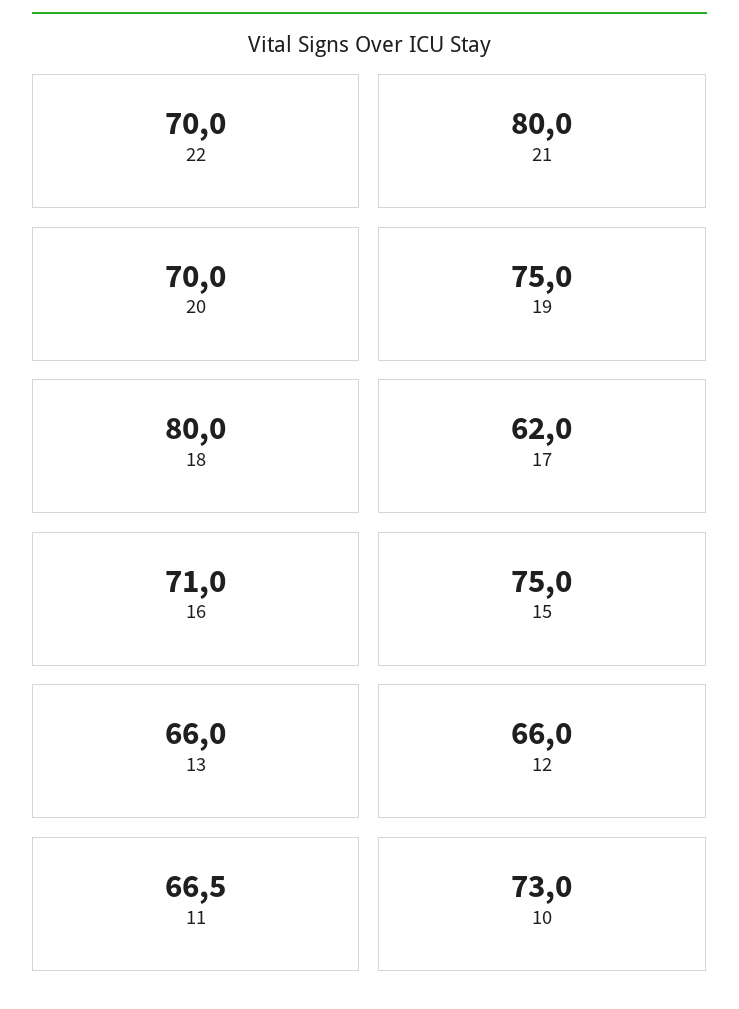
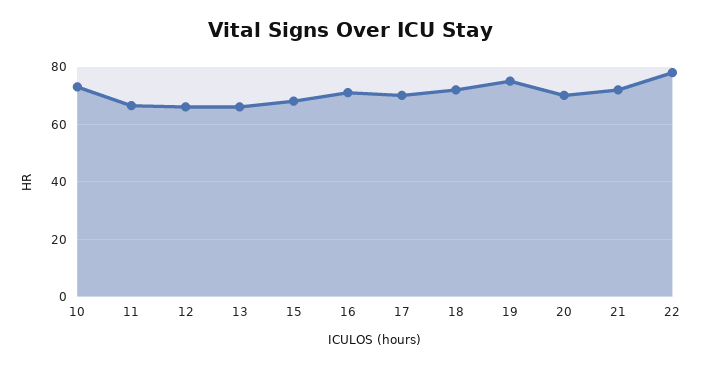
  {
-   "22": 70,
+   "22": 77.5,
-   "21": 80,
+   "21": 72.5,
    "20": 70,
    "19": 75,
-   "18": 80,
+   "18": 72.5,
-   "17": 62,
+   "17": 70,
    "16": 71,
-   "15": 75,
+   "15": 67.5,
    "13": 66,
    "12": 66,
    "11": 66.5,
    "10": 73
  }

